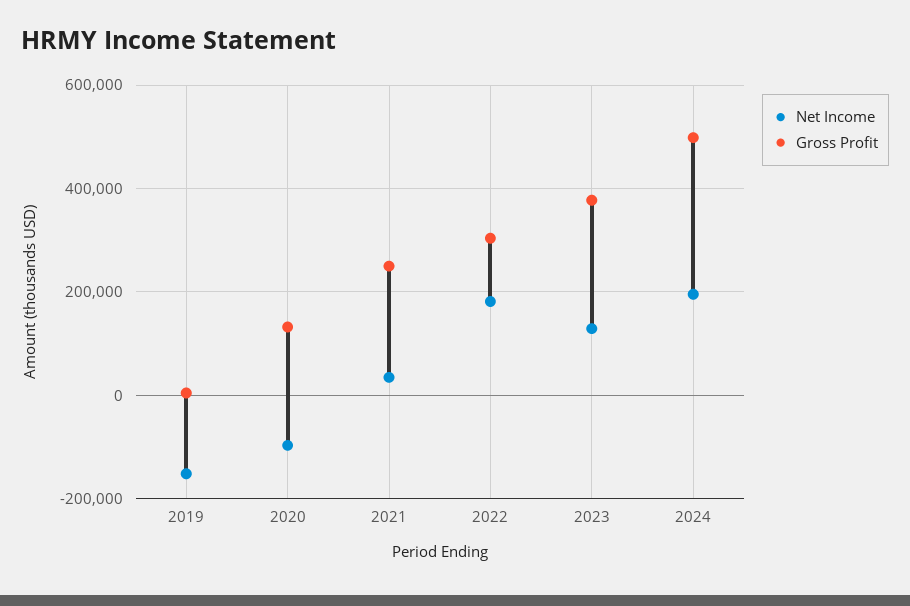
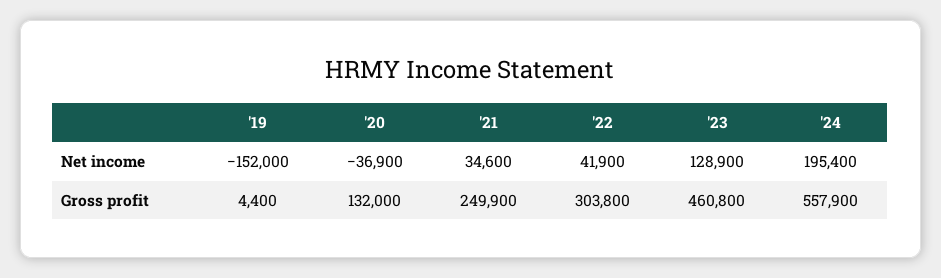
  {
    "Net Income": {
      "2019": -152000,
-     "2020": -100000,
+     "2020": -36900,
      "2021": 34600,
-     "2022": 180000,
+     "2022": 41900,
      "2023": 128900,
      "2024": 195400
    },
    "Gross Profit": {
      "2019": 4400,
      "2020": 132000,
      "2021": 249900,
      "2022": 303800,
-     "2023": 380000,
+     "2023": 460800,
-     "2024": 500000
+     "2024": 557900
    }
  }

